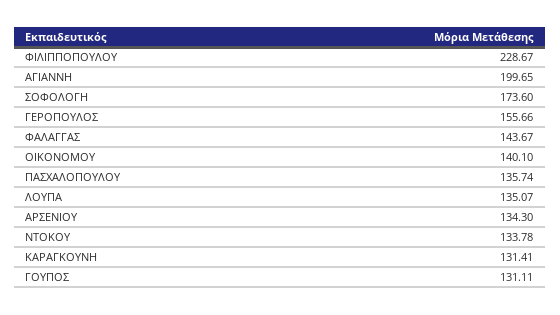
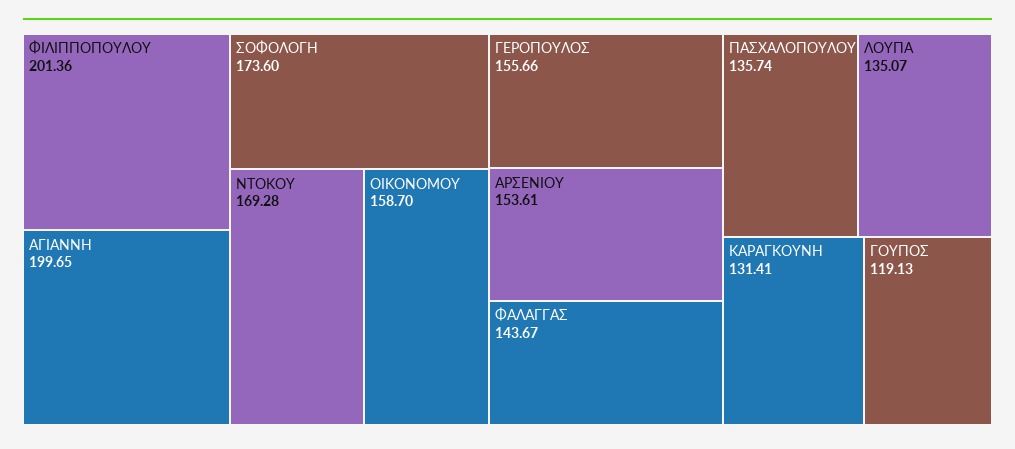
  {
-   "ΦΙΛΙΠΠΟΠΟΥΛΟΥ": 228.67,
+   "ΦΙΛΙΠΠΟΠΟΥΛΟΥ": 201.36,
    "ΑΓΙΑΝΝΗ": 199.65,
    "ΣΟΦΟΛΟΓΗ": 173.6,
    "ΓΕΡΟΠΟΥΛΟΣ": 155.66,
    "ΦΑΛΑΓΓΑΣ": 143.67,
-   "ΟΙΚΟΝΟΜΟΥ": 140.1,
+   "ΟΙΚΟΝΟΜΟΥ": 158.7,
    "ΠΑΣΧΑΛΟΠΟΥΛΟΥ": 135.74,
    "ΛΟΥΠΑ": 135.07,
-   "ΑΡΣΕΝΙΟΥ": 134.3,
+   "ΑΡΣΕΝΙΟΥ": 153.61,
-   "ΝΤΟΚΟΥ": 133.78,
+   "ΝΤΟΚΟΥ": 169.28,
    "ΚΑΡΑΓΚΟΥΝΗ": 131.41,
-   "ΓΟΥΠΟΣ": 131.11
+   "ΓΟΥΠΟΣ": 119.13
  }

